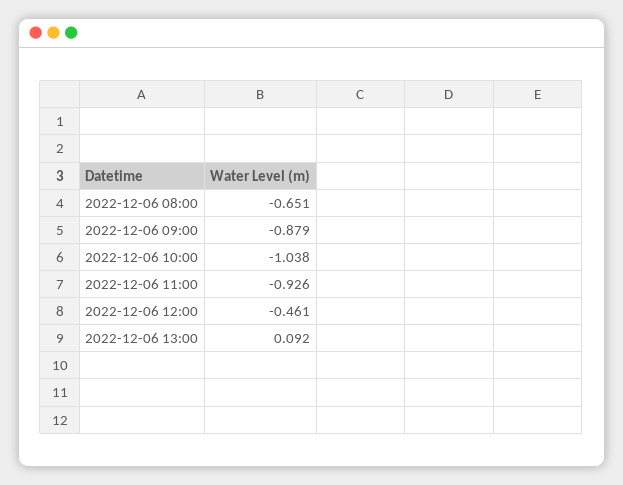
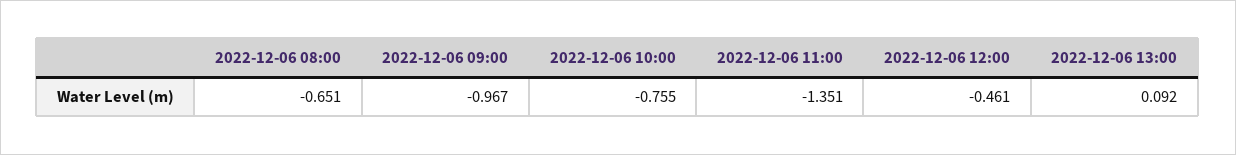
  {
    "2022-12-06 08:00": -0.651,
-   "2022-12-06 09:00": -0.879,
+   "2022-12-06 09:00": -0.967,
-   "2022-12-06 10:00": -1.038,
+   "2022-12-06 10:00": -0.755,
-   "2022-12-06 11:00": -0.926,
+   "2022-12-06 11:00": -1.351,
    "2022-12-06 12:00": -0.461,
    "2022-12-06 13:00": 0.092
  }

